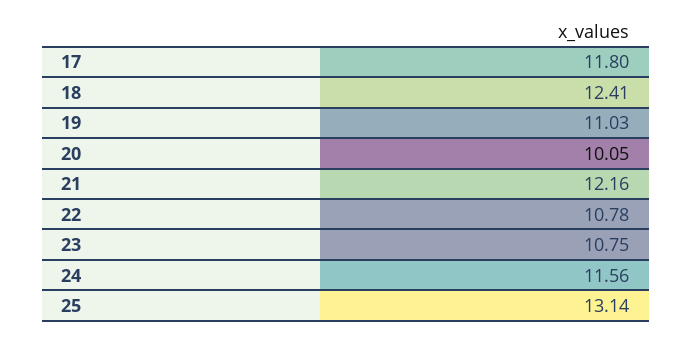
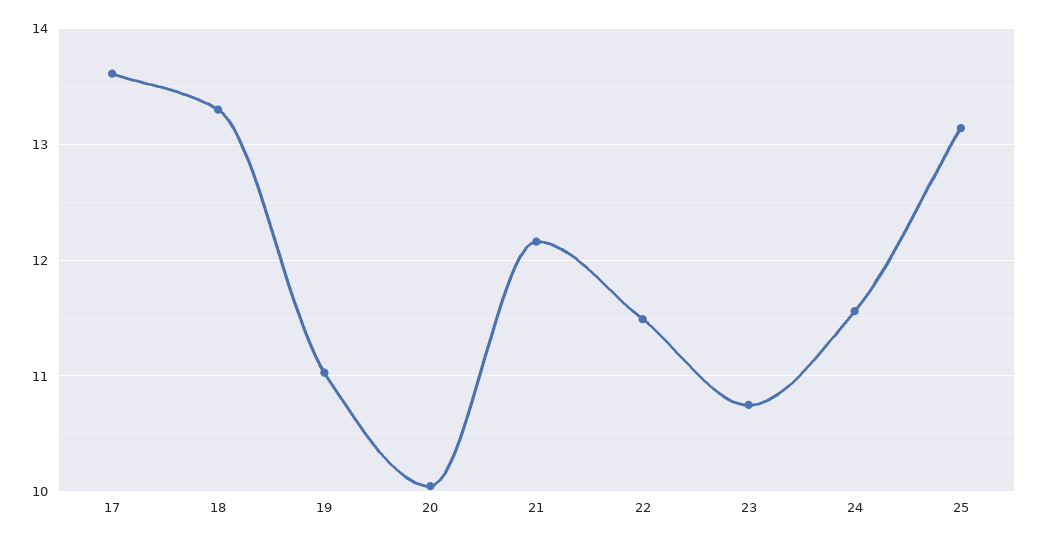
  {
-   "17": 11.8,
+   "17": 13.6,
-   "18": 12.41,
+   "18": 13.3,
    "19": 11.03,
    "20": 10.05,
    "21": 12.16,
-   "22": 10.78,
+   "22": 11.5,
    "23": 10.75,
    "24": 11.56,
    "25": 13.14
  }

